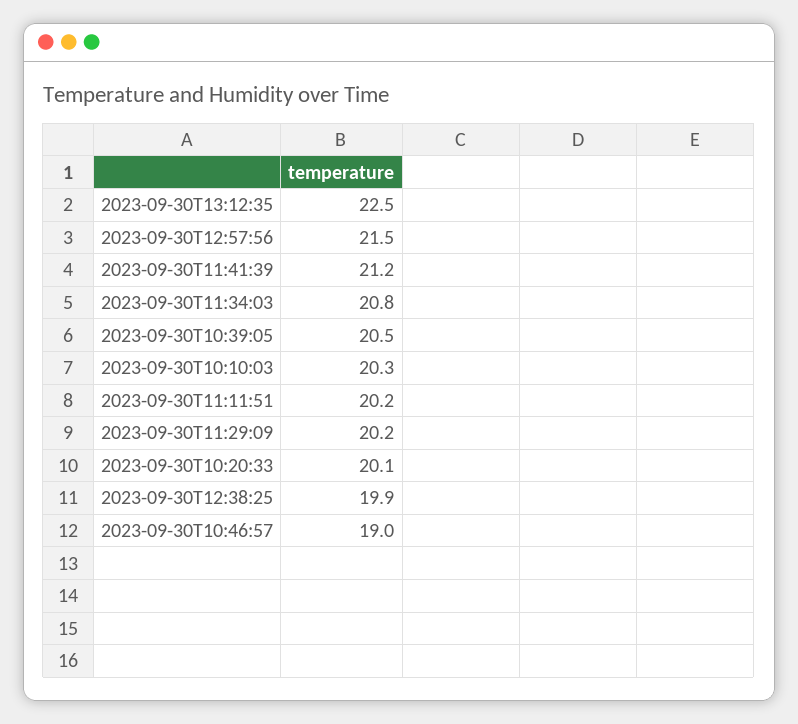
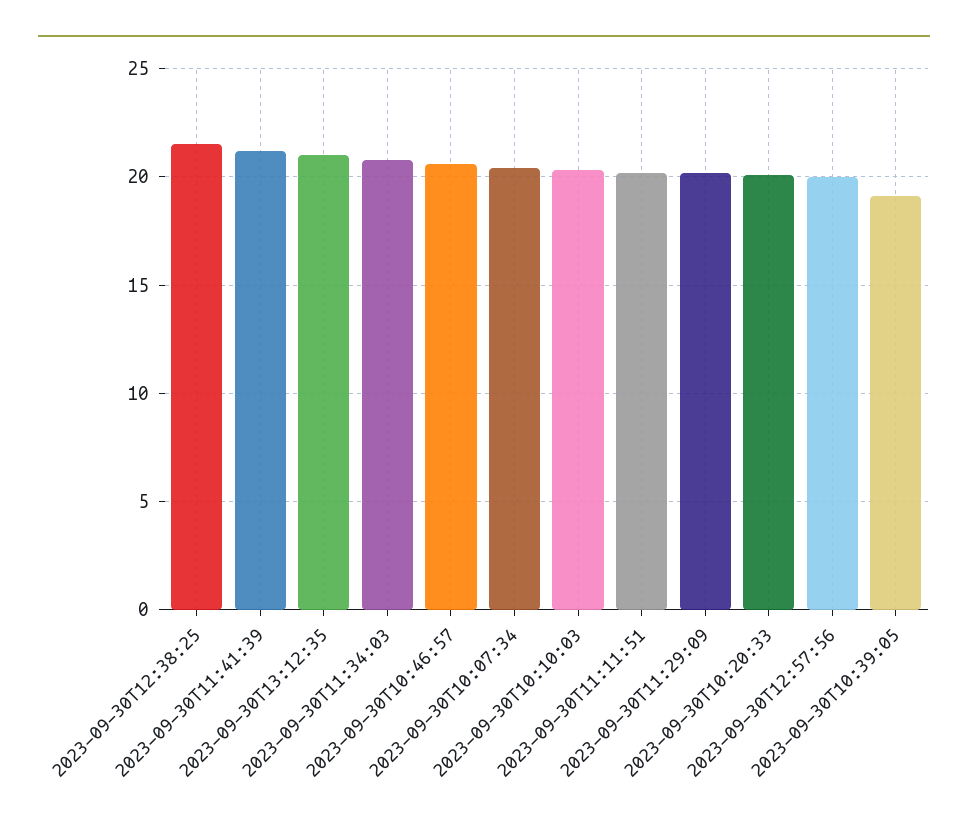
  {
-   "2023-09-30T13:12:35": 22.5,
+   "2023-09-30T13:12:35": 21,
-   "2023-09-30T12:57:56": 21.5,
+   "2023-09-30T12:57:56": 20,
    "2023-09-30T11:41:39": 21.2,
    "2023-09-30T11:34:03": 20.8,
-   "2023-09-30T10:39:05": 20.5,
+   "2023-09-30T10:39:05": 19,
    "2023-09-30T10:10:03": 20.3,
    "2023-09-30T11:11:51": 20.2,
    "2023-09-30T11:29:09": 20.2,
    "2023-09-30T10:20:33": 20.1,
-   "2023-09-30T12:38:25": 19.9,
+   "2023-09-30T12:38:25": 21.5,
-   "2023-09-30T10:46:57": 19
+   "2023-09-30T10:46:57": 20.5,
+   "2023-09-30T10:07:34": 20.5
  }

